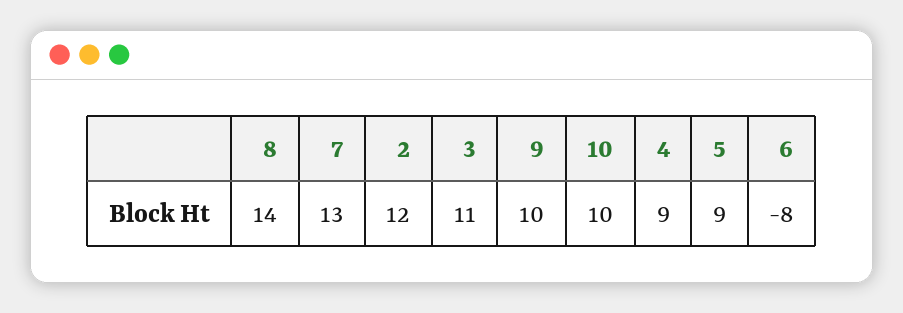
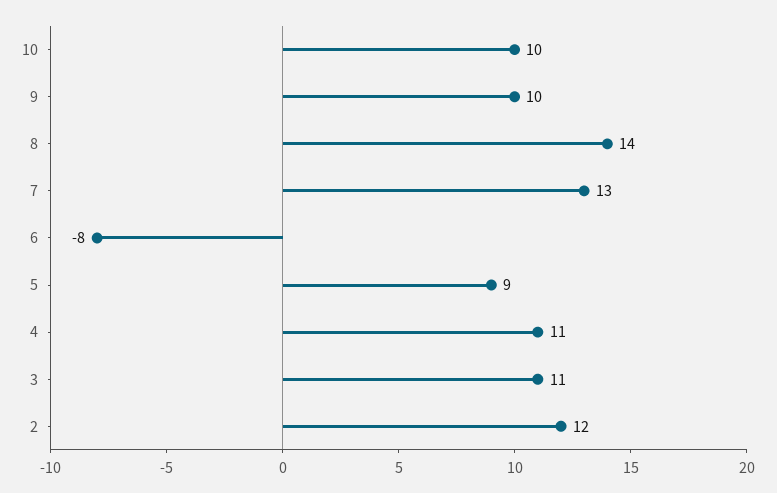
  {
    "8": 14,
    "7": 13,
    "2": 12,
    "3": 11,
    "9": 10,
    "10": 10,
-   "4": 9,
+   "4": 11,
    "5": 9,
    "6": -8
  }

